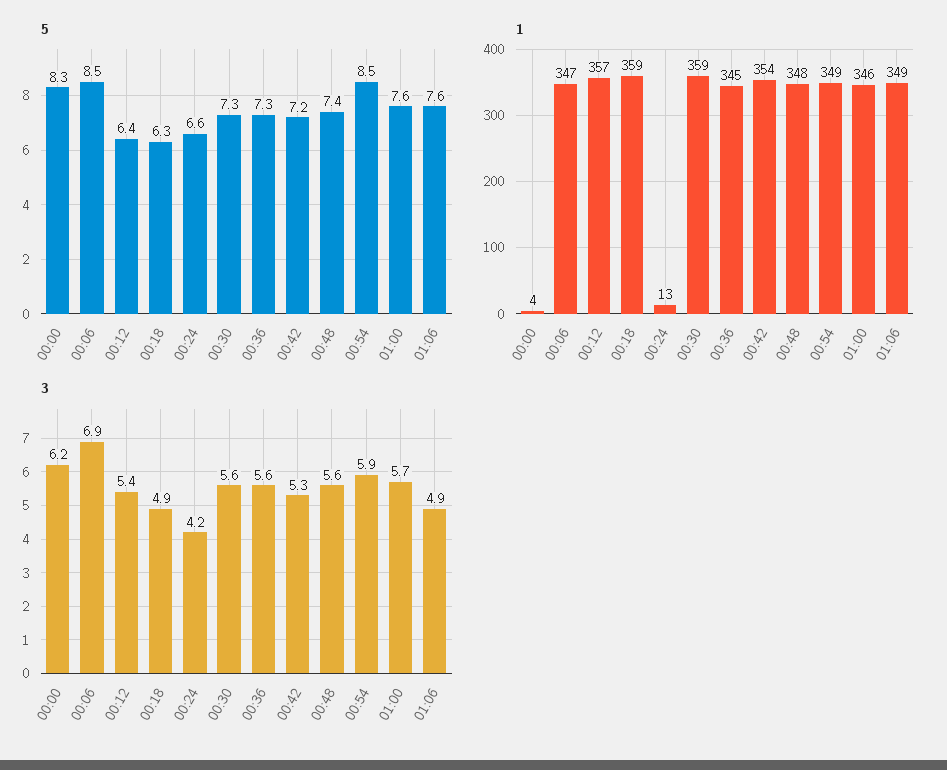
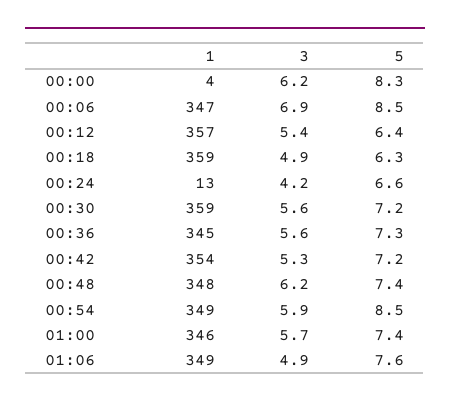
  {
    "5": {
      "00:00": 8.3,
      "00:06": 8.5,
      "00:12": 6.4,
      "00:18": 6.3,
      "00:24": 6.6,
-     "00:30": 7.3,
+     "00:30": 7.2,
      "00:36": 7.3,
      "00:42": 7.2,
      "00:48": 7.4,
      "00:54": 8.5,
-     "01:00": 7.6,
+     "01:00": 7.4,
      "01:06": 7.6
    },
    "1": {
      "00:00": 4,
      "00:06": 347,
      "00:12": 357,
      "00:18": 359,
      "00:24": 13,
      "00:30": 359,
      "00:36": 345,
      "00:42": 354,
      "00:48": 348,
      "00:54": 349,
      "01:00": 346,
      "01:06": 349
    },
    "3": {
      "00:00": 6.2,
      "00:06": 6.9,
      "00:12": 5.4,
      "00:18": 4.9,
      "00:24": 4.2,
      "00:30": 5.6,
      "00:36": 5.6,
      "00:42": 5.3,
-     "00:48": 5.6,
+     "00:48": 6.2,
      "00:54": 5.9,
      "01:00": 5.7,
      "01:06": 4.9
    }
  }

